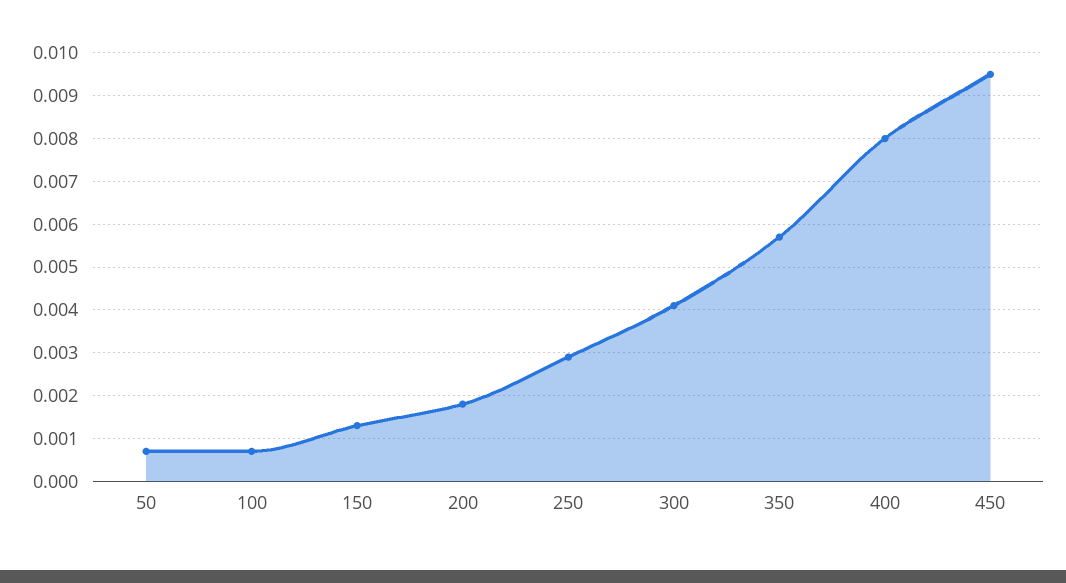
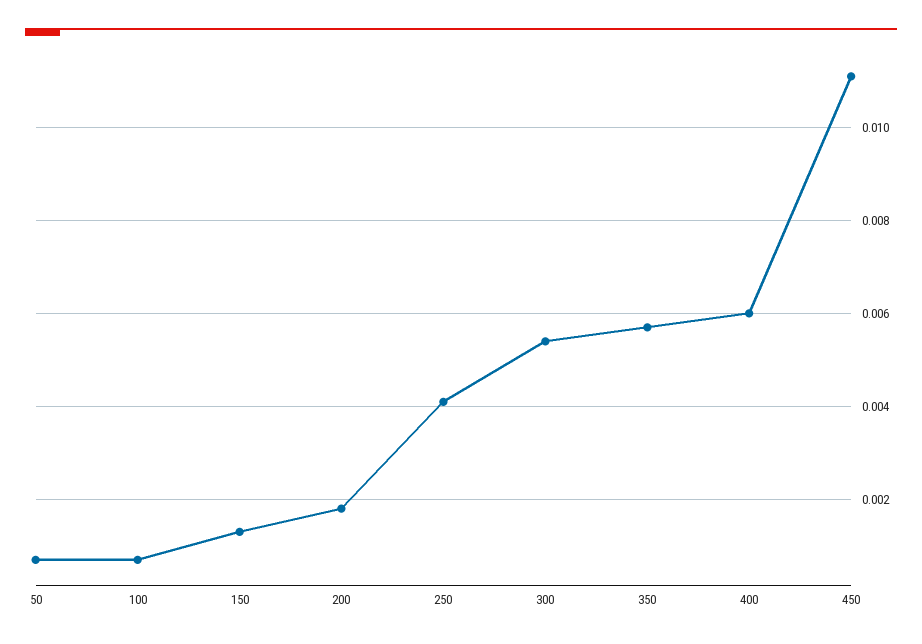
  {
    "50": 0.0005,
    "100": 0.0005,
    "150": 0.0015,
    "200": 0.002,
-   "250": 0.003,
+   "250": 0.004,
-   "300": 0.004,
+   "300": 0.0055,
    "350": 0.0055,
-   "400": 0.008,
+   "400": 0.006,
-   "450": 0.0095
+   "450": 0.011
  }

